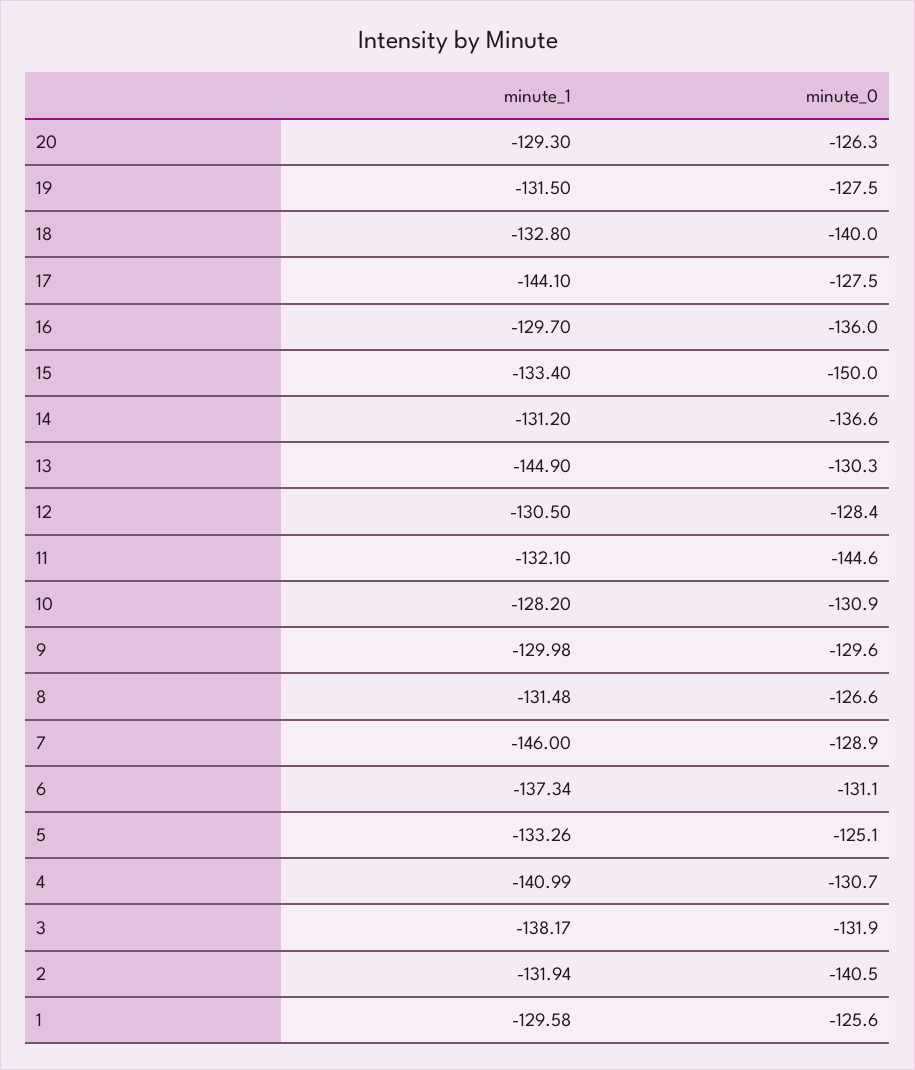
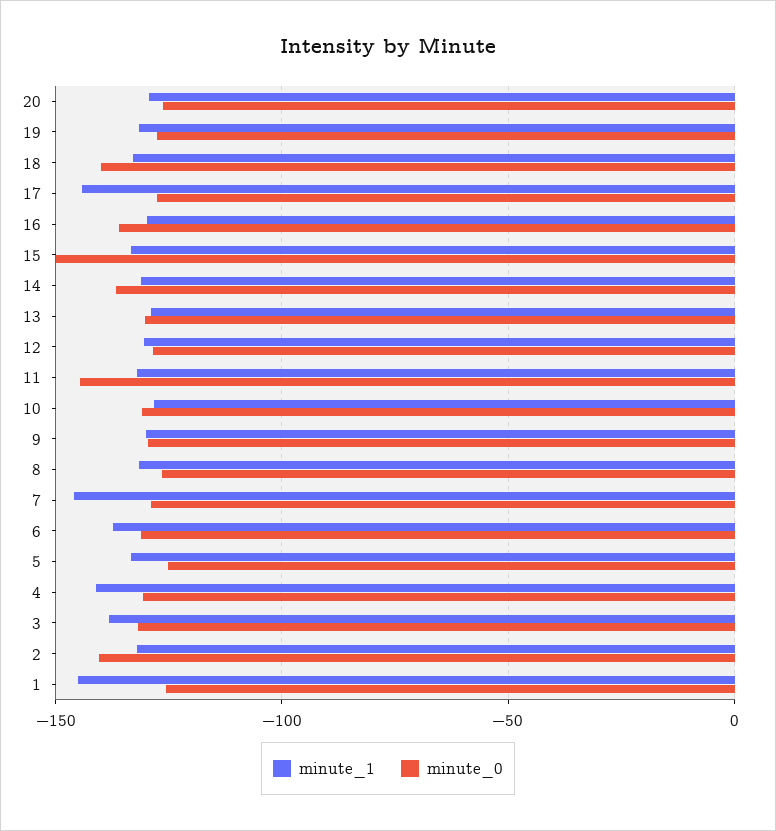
  {
    "minute_1": {
      "20": -129.3,
      "19": -131.5,
      "18": -132.8,
      "17": -144.1,
      "16": -129.7,
      "15": -133.4,
      "14": -131.2,
-     "13": -144.9,
+     "13": -130,
      "12": -130.5,
      "11": -132.1,
      "10": -128.2,
      "9": -129.98,
      "8": -131.48,
      "7": -146,
      "6": -137.34,
      "5": -133.26,
      "4": -140.99,
      "3": -138.17,
      "2": -131.94,
-     "1": -129.58
+     "1": -145
    },
    "minute_0": {
      "20": -126.3,
      "19": -127.5,
      "18": -140,
      "17": -127.5,
      "16": -136,
      "15": -150,
      "14": -136.6,
      "13": -130.3,
      "12": -128.4,
      "11": -144.6,
      "10": -130.9,
      "9": -129.6,
      "8": -126.6,
      "7": -128.9,
      "6": -131.1,
      "5": -125.1,
      "4": -130.7,
      "3": -131.9,
      "2": -140.5,
      "1": -125.6
    }
  }

